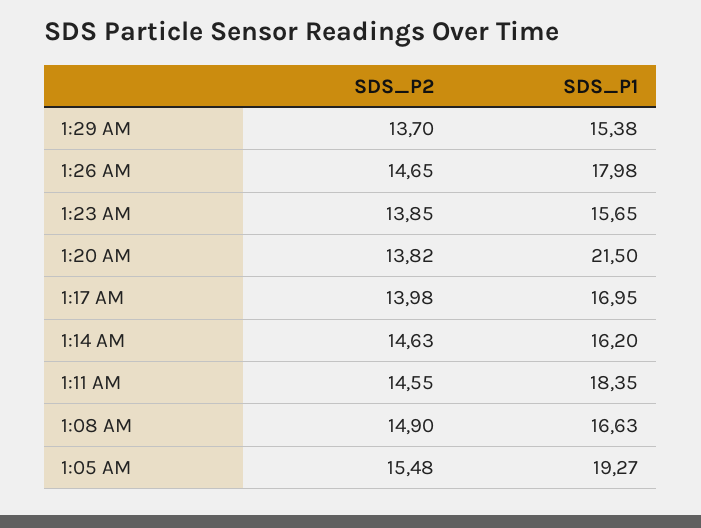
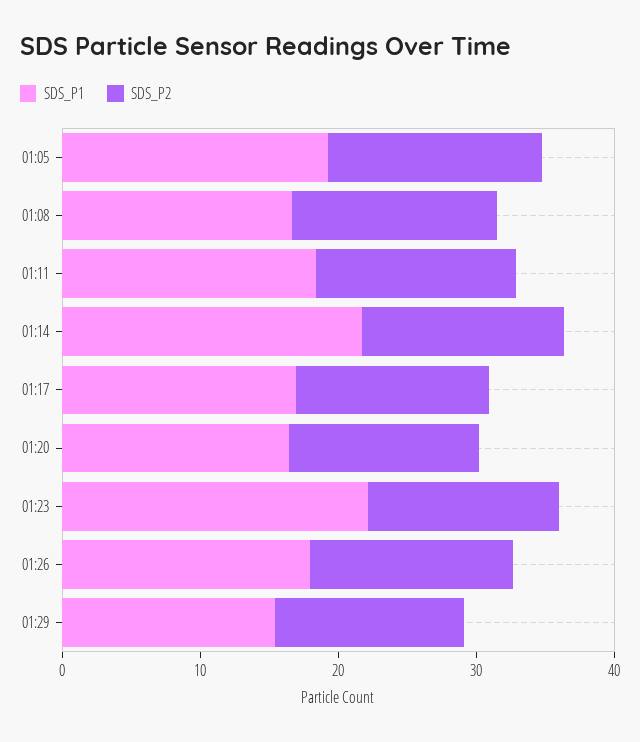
  {
    "SDS_P2": {
      "1:29 AM": 13.7,
      "1:26 AM": 14.65,
      "1:23 AM": 13.85,
      "1:20 AM": 13.82,
      "1:17 AM": 13.98,
      "1:14 AM": 14.63,
      "1:11 AM": 14.55,
      "1:08 AM": 14.9,
      "1:05 AM": 15.48
    },
    "SDS_P1": {
      "1:29 AM": 15.38,
      "1:26 AM": 17.98,
-     "1:23 AM": 15.65,
+     "1:23 AM": 22,
-     "1:20 AM": 21.5,
+     "1:20 AM": 16,
      "1:17 AM": 16.95,
-     "1:14 AM": 16.2,
+     "1:14 AM": 22,
      "1:11 AM": 18.35,
      "1:08 AM": 16.63,
      "1:05 AM": 19.27
    }
  }

